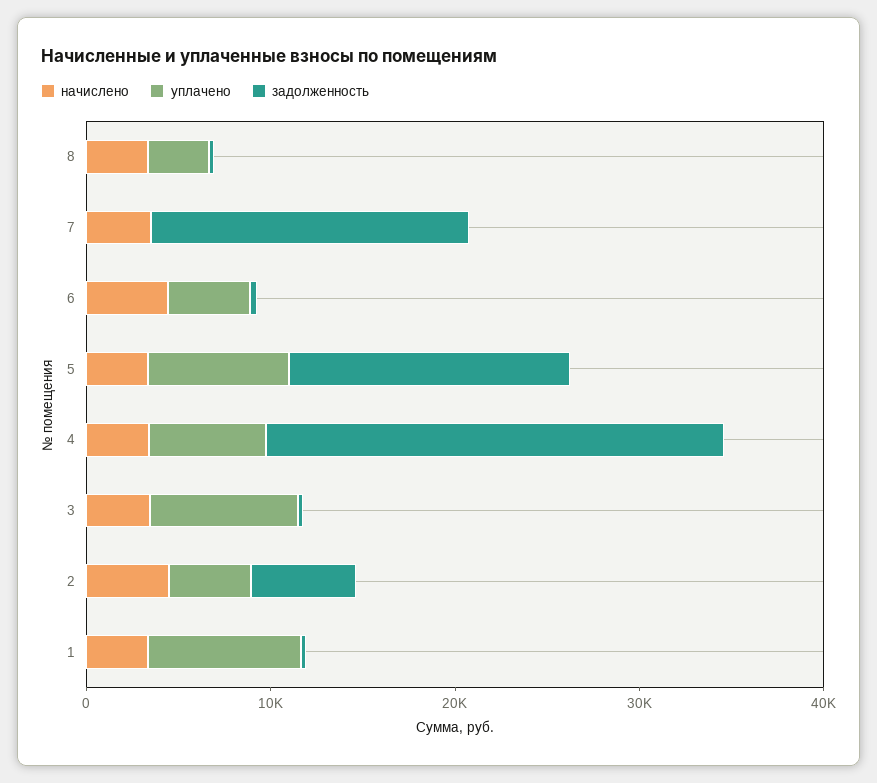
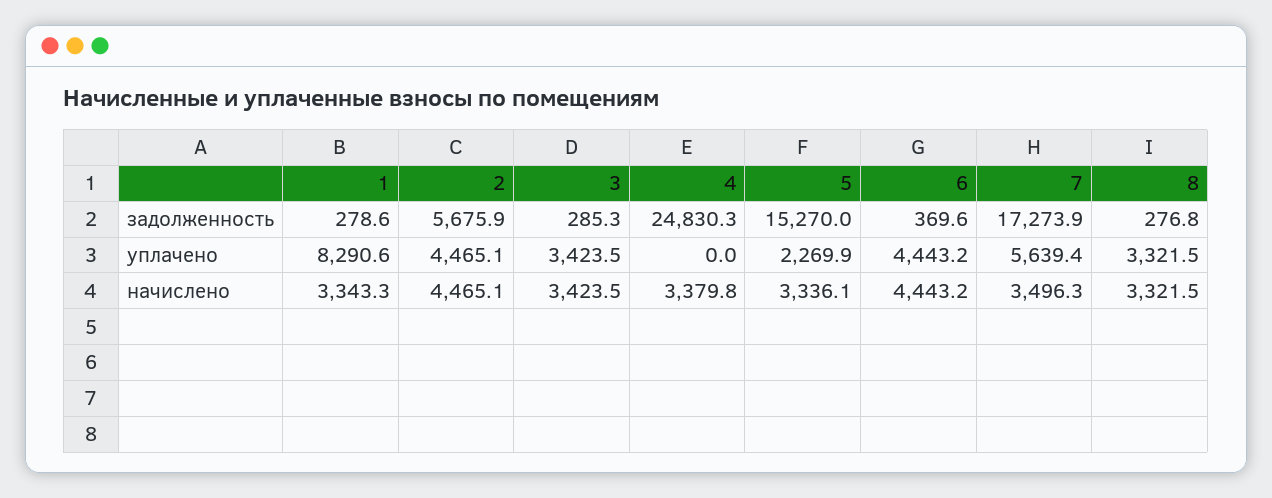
  {
    "начислено": {
      "8": 3321.5,
      "7": 3496.3,
      "6": 4443.2,
      "5": 3336.1,
      "4": 3379.8,
      "3": 3423.5,
      "2": 4465.1,
      "1": 3343.3
    },
    "уплачено": {
      "8": 3321.5,
-     "7": 0,
+     "7": 5639.4,
      "6": 4443.2,
-     "5": 8000,
+     "5": 2269.9,
-     "4": 6000,
+     "4": 0,
-     "3": 8000,
+     "3": 3423.5,
      "2": 4465.1,
      "1": 8290.6
    },
    "задолженность": {
      "8": 276.8,
      "7": 17273.9,
      "6": 369.6,
      "5": 15270,
      "4": 24830.3,
      "3": 285.3,
      "2": 5675.9,
      "1": 278.6
    }
  }

